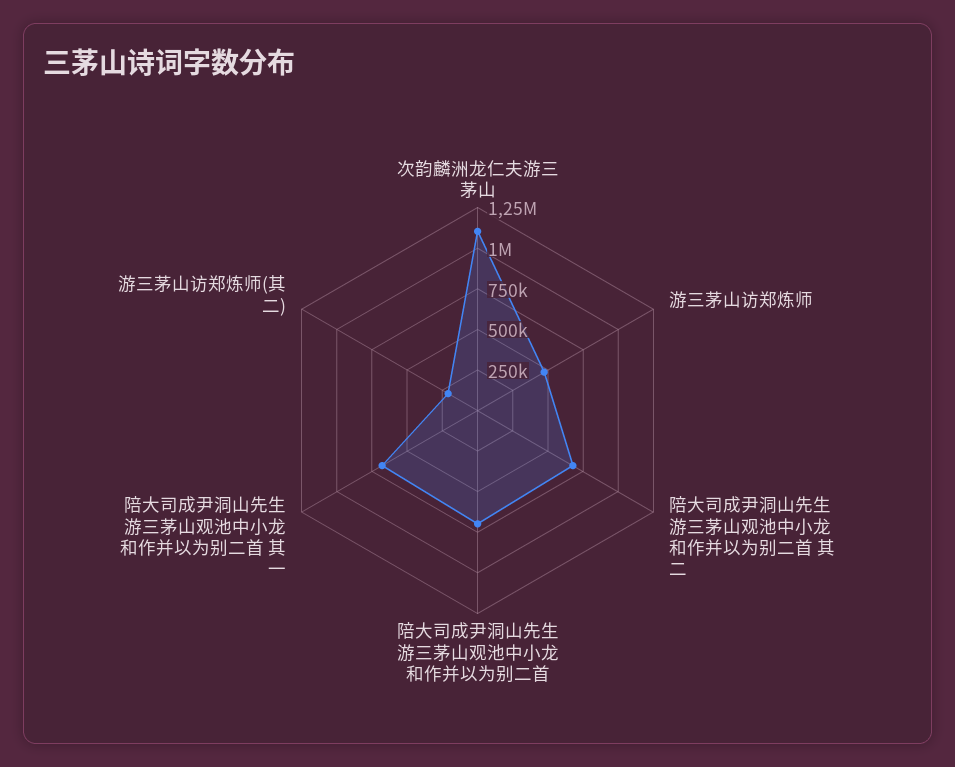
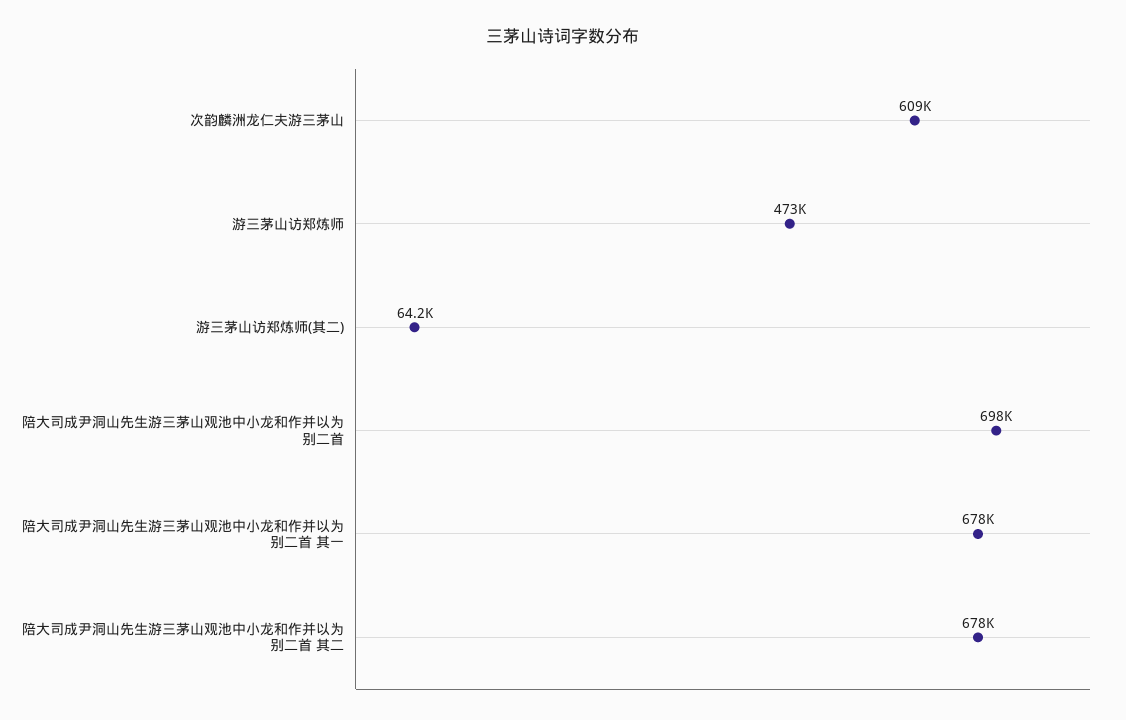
  {
-   "次韵麟洲龙仁夫游三茅山": 1100000,
+   "次韵麟洲龙仁夫游三茅山": 609000,
    "游三茅山访郑炼师": 473000,
    "陪大司成尹洞山先生游三茅山观池中小龙和作并以为别二首 其二": 678000,
    "陪大司成尹洞山先生游三茅山观池中小龙和作并以为别二首": 698000,
    "陪大司成尹洞山先生游三茅山观池中小龙和作并以为别二首 其一": 678000,
-   "游三茅山访郑炼师(其二)": 200000
+   "游三茅山访郑炼师(其二)": 64200
  }

